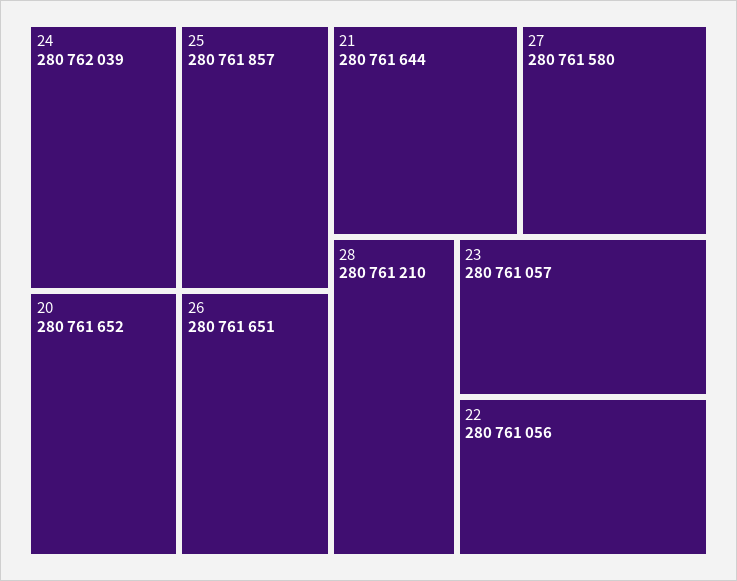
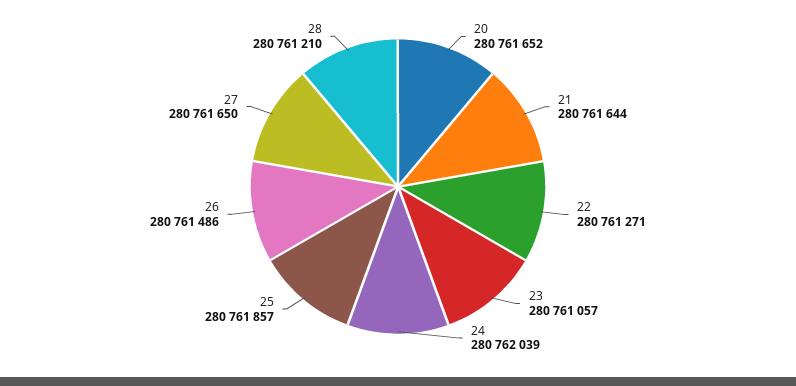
  {
    "24": 280762039,
    "25": 280761857,
    "20": 280761652,
-   "26": 280761651,
+   "26": 280761486,
    "21": 280761644,
-   "27": 280761580,
+   "27": 280761650,
    "28": 280761210,
    "23": 280761057,
-   "22": 280761056
+   "22": 280761271
  }

